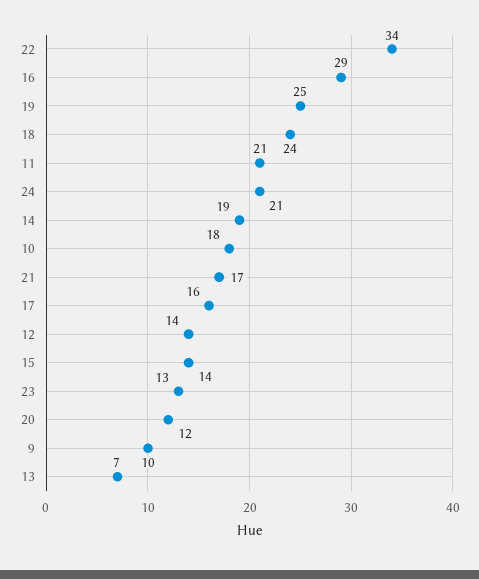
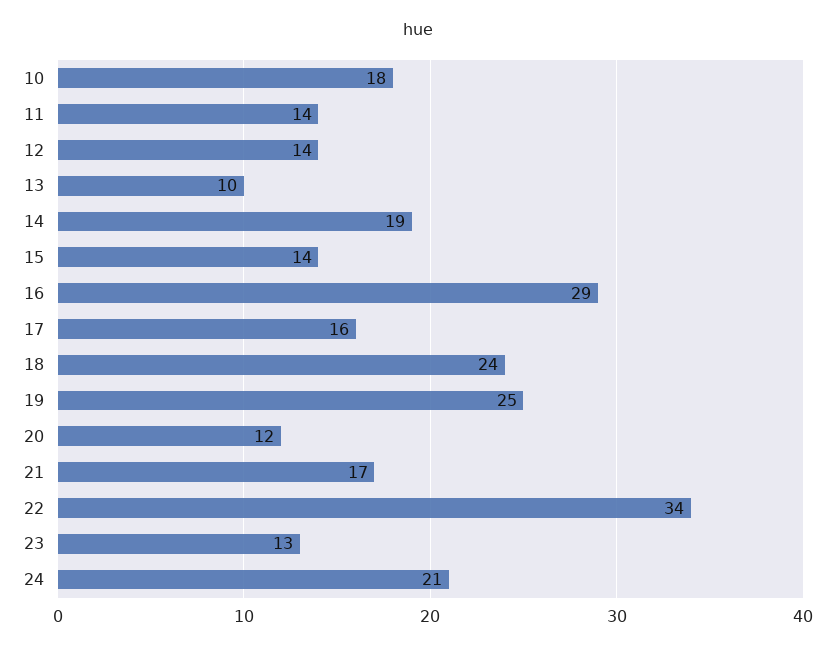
  {
    "22": 34,
    "16": 29,
    "19": 25,
    "18": 24,
-   "11": 21,
+   "11": 14,
    "24": 21,
    "14": 19,
    "10": 18,
    "21": 17,
    "17": 16,
    "12": 14,
    "15": 14,
    "23": 13,
    "20": 12,
-   "9": 10,
-   "13": 7
+   "13": 10
  }

